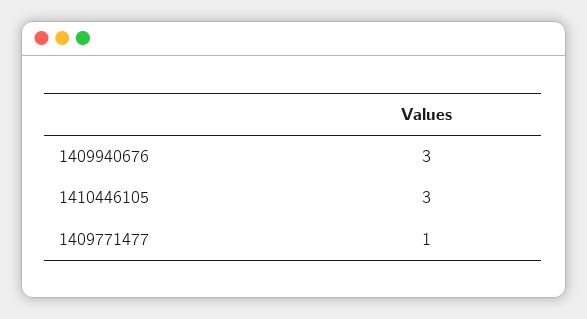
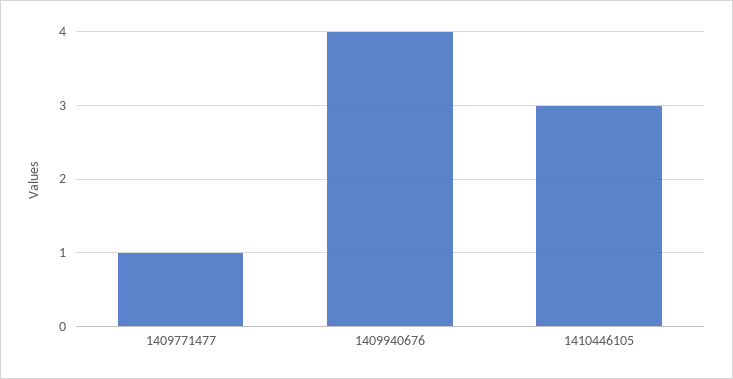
  {
-   "1409940676": 3,
+   "1409940676": 4,
    "1410446105": 3,
    "1409771477": 1
  }

